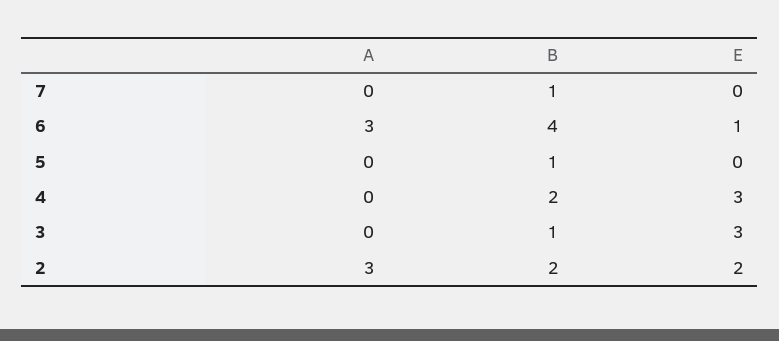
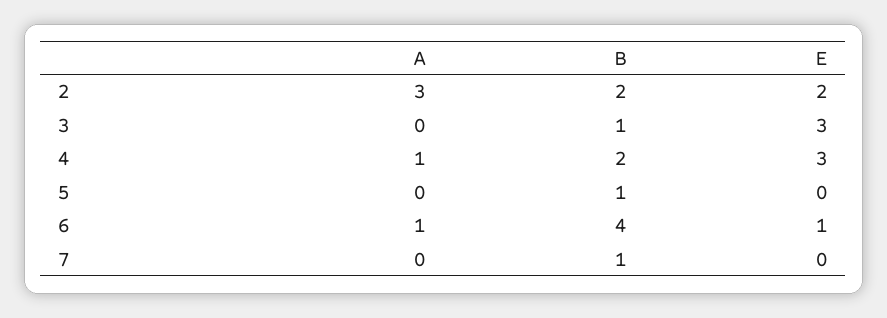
  {
    "A": {
      "7": 0,
-     "6": 3,
+     "6": 1,
      "5": 0,
-     "4": 0,
+     "4": 1,
      "3": 0,
      "2": 3
    },
    "B": {
      "7": 1,
      "6": 4,
      "5": 1,
      "4": 2,
      "3": 1,
      "2": 2
    },
    "E": {
      "7": 0,
      "6": 1,
      "5": 0,
      "4": 3,
      "3": 3,
      "2": 2
    }
  }

